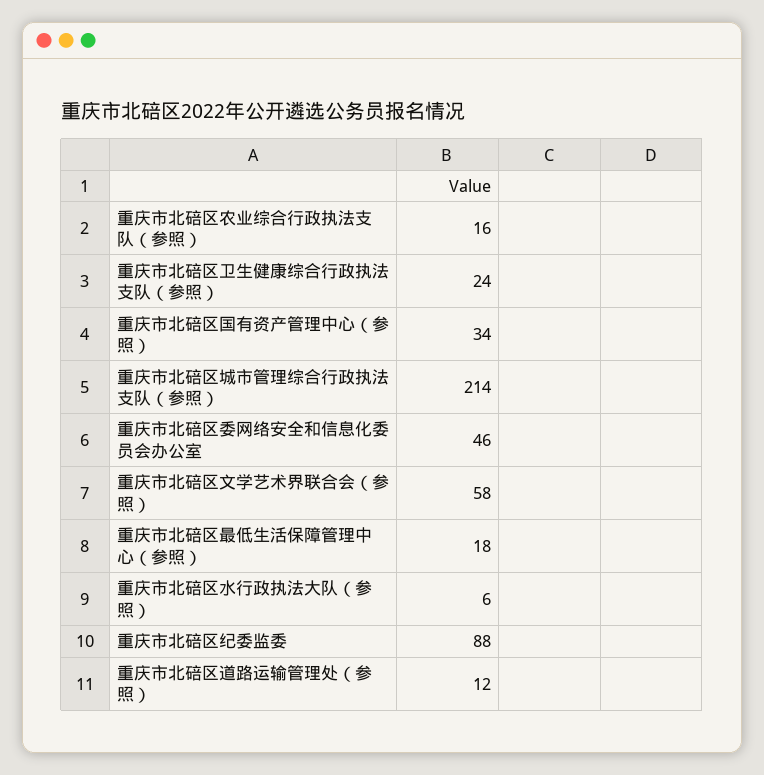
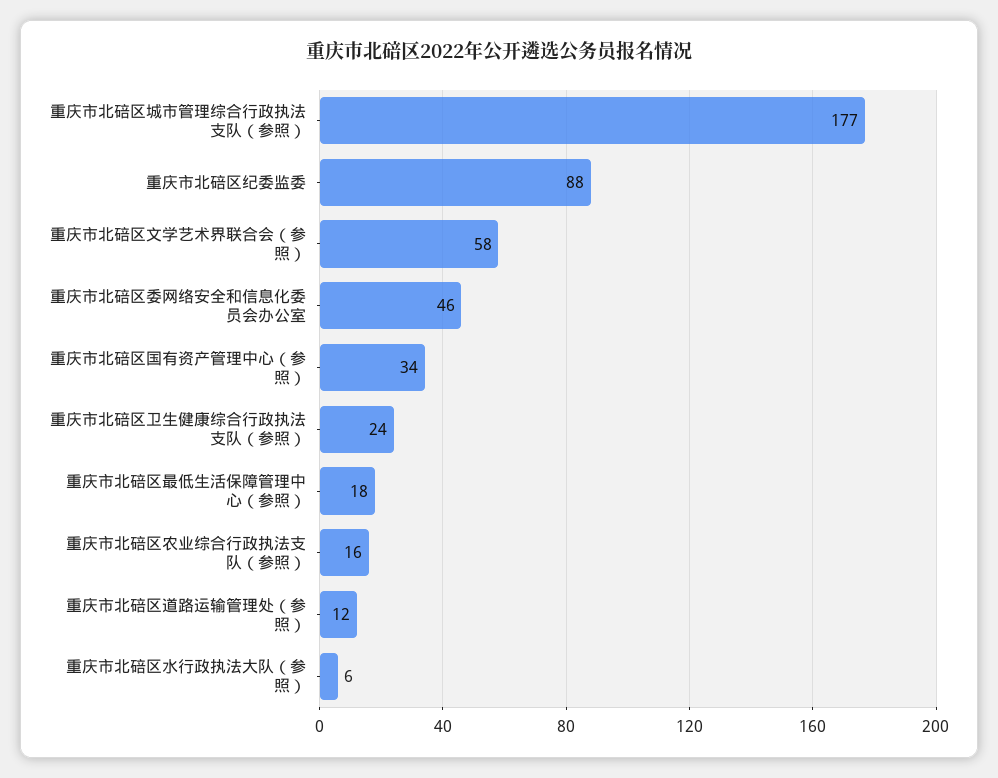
  {
    "重庆市北碚区农业综合行政执法支队（参照）": 16,
    "重庆市北碚区卫生健康综合行政执法支队（参照）": 24,
    "重庆市北碚区国有资产管理中心（参照）": 34,
-   "重庆市北碚区城市管理综合行政执法支队（参照）": 214,
+   "重庆市北碚区城市管理综合行政执法支队（参照）": 177,
    "重庆市北碚区委网络安全和信息化委员会办公室": 46,
    "重庆市北碚区文学艺术界联合会（参照）": 58,
    "重庆市北碚区最低生活保障管理中心（参照）": 18,
    "重庆市北碚区水行政执法大队（参照）": 6,
    "重庆市北碚区纪委监委": 88,
    "重庆市北碚区道路运输管理处（参照）": 12
  }

